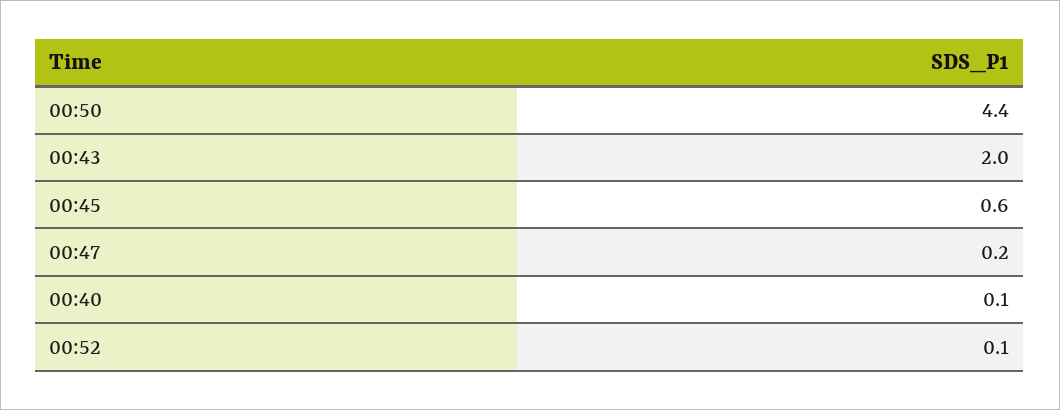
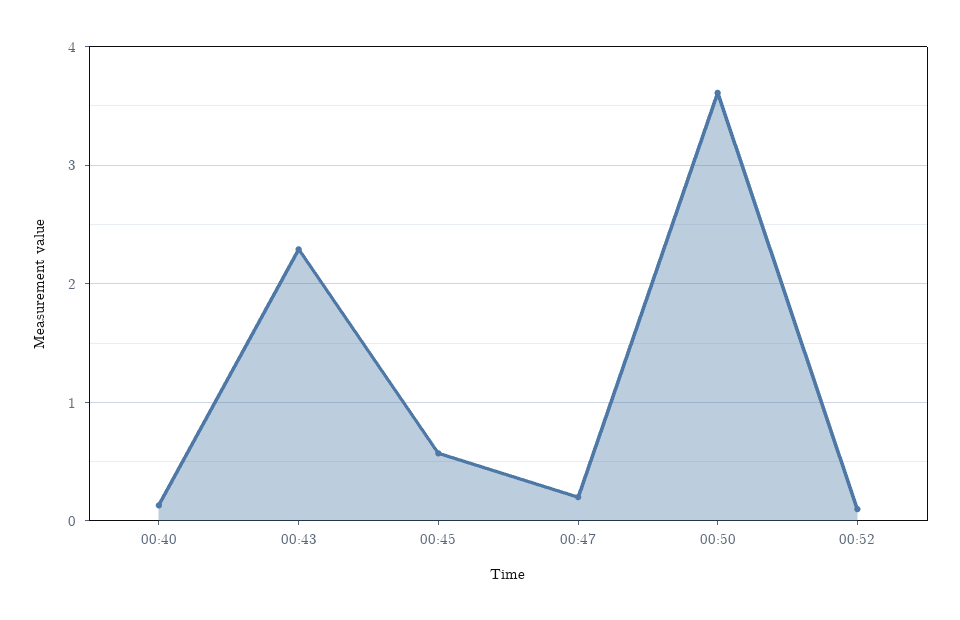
  {
-   "00:50": 4.4,
+   "00:50": 3.6,
-   "00:43": 2,
+   "00:43": 2.3,
    "00:45": 0.6,
    "00:47": 0.2,
    "00:40": 0.1,
    "00:52": 0.1
  }

